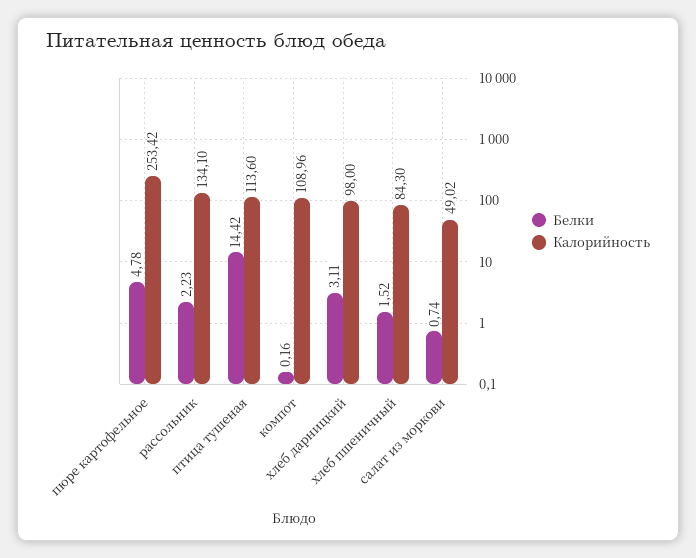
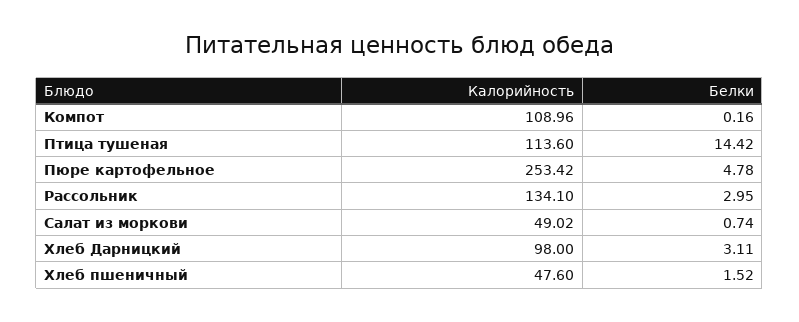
  {
    "Белки": {
      "пюре картофельное": 4.78,
-     "рассольник": 2.23,
+     "рассольник": 2.95,
      "птица тушеная": 14.42,
      "компот": 0.16,
      "хлеб дарницкий": 3.11,
      "хлеб пшеничный": 1.52,
      "салат из моркови": 0.74
    },
    "Калорийность": {
      "пюре картофельное": 253.42,
      "рассольник": 134.1,
      "птица тушеная": 113.6,
      "компот": 108.96,
      "хлеб дарницкий": 98,
-     "хлеб пшеничный": 84.3,
+     "хлеб пшеничный": 47.6,
      "салат из моркови": 49.02
    }
  }

